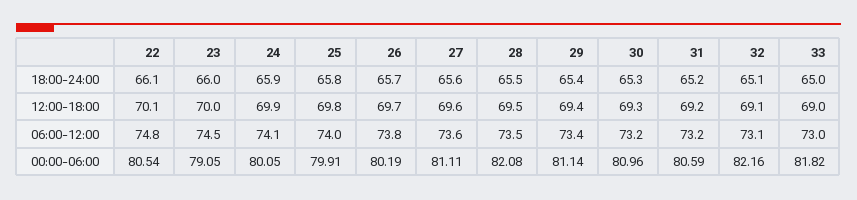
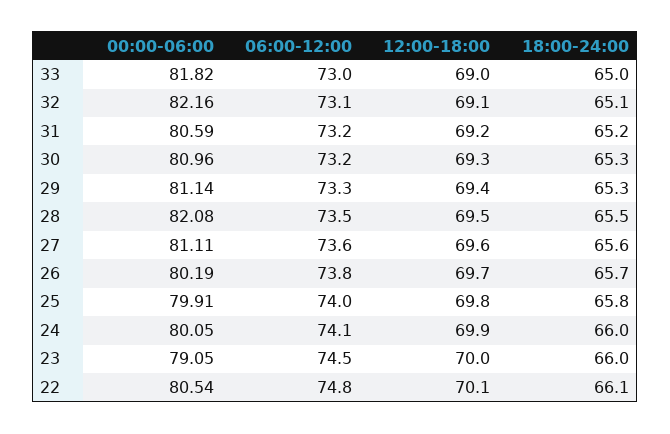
  {
    "22": {
      "18:00-24:00": 66.1,
      "12:00-18:00": 70.1,
      "06:00-12:00": 74.8,
      "00:00-06:00": 80.54
    },
    "23": {
      "18:00-24:00": 66,
      "12:00-18:00": 70,
      "06:00-12:00": 74.5,
      "00:00-06:00": 79.05
    },
    "24": {
-     "18:00-24:00": 65.9,
+     "18:00-24:00": 66,
      "12:00-18:00": 69.9,
      "06:00-12:00": 74.1,
      "00:00-06:00": 80.05
    },
    "25": {
      "18:00-24:00": 65.8,
      "12:00-18:00": 69.8,
      "06:00-12:00": 74,
      "00:00-06:00": 79.91
    },
    "26": {
      "18:00-24:00": 65.7,
      "12:00-18:00": 69.7,
      "06:00-12:00": 73.8,
      "00:00-06:00": 80.19
    },
    "27": {
      "18:00-24:00": 65.6,
      "12:00-18:00": 69.6,
      "06:00-12:00": 73.6,
      "00:00-06:00": 81.11
    },
    "28": {
      "18:00-24:00": 65.5,
      "12:00-18:00": 69.5,
      "06:00-12:00": 73.5,
      "00:00-06:00": 82.08
    },
    "29": {
-     "18:00-24:00": 65.4,
+     "18:00-24:00": 65.3,
      "12:00-18:00": 69.4,
-     "06:00-12:00": 73.4,
+     "06:00-12:00": 73.3,
      "00:00-06:00": 81.14
    },
    "30": {
      "18:00-24:00": 65.3,
      "12:00-18:00": 69.3,
      "06:00-12:00": 73.2,
      "00:00-06:00": 80.96
    },
    "31": {
      "18:00-24:00": 65.2,
      "12:00-18:00": 69.2,
      "06:00-12:00": 73.2,
      "00:00-06:00": 80.59
    },
    "32": {
      "18:00-24:00": 65.1,
      "12:00-18:00": 69.1,
      "06:00-12:00": 73.1,
      "00:00-06:00": 82.16
    },
    "33": {
      "18:00-24:00": 65,
      "12:00-18:00": 69,
      "06:00-12:00": 73,
      "00:00-06:00": 81.82
    }
  }

